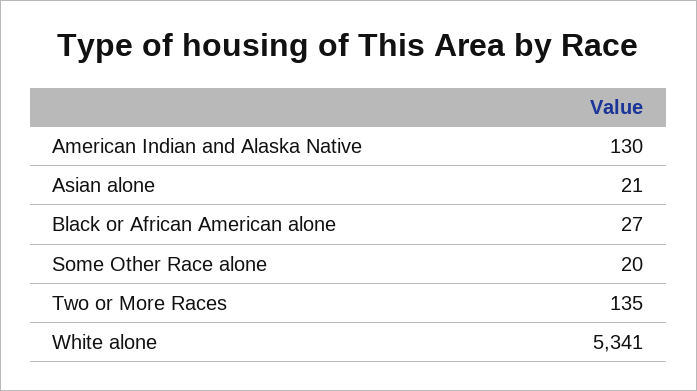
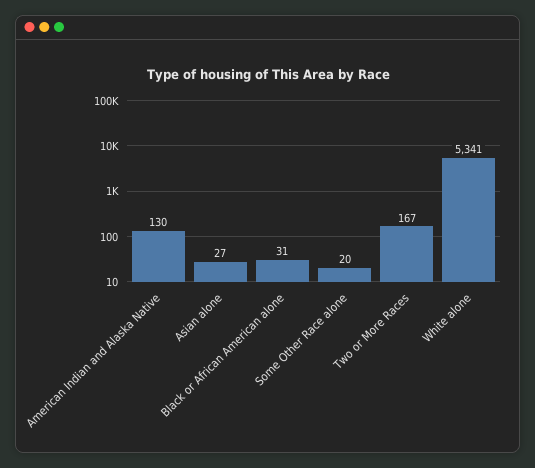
  {
    "American Indian and Alaska Native": 130,
-   "Asian alone": 21,
+   "Asian alone": 27,
-   "Black or African American alone": 27,
+   "Black or African American alone": 31,
    "Some Other Race alone": 20,
-   "Two or More Races": 135,
+   "Two or More Races": 167,
    "White alone": 5341
  }

